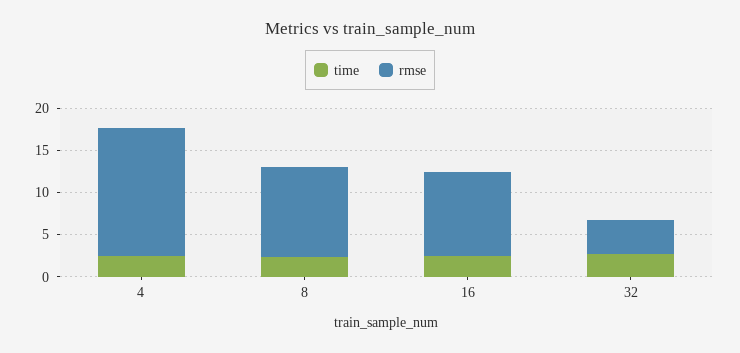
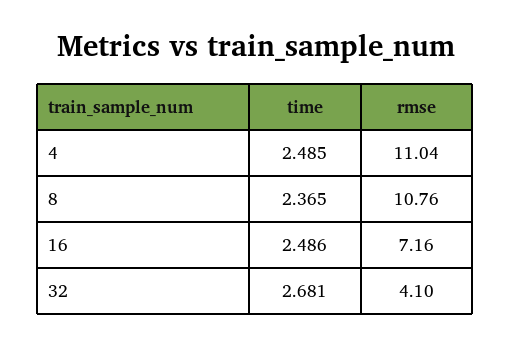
  {
    "time": {
      "4": 2.485,
      "8": 2.365,
      "16": 2.486,
      "32": 2.681
    },
    "rmse": {
-     "4": 15,
+     "4": 11.04,
      "8": 10.76,
-     "16": 10,
+     "16": 7.16,
      "32": 4.1
    }
  }

